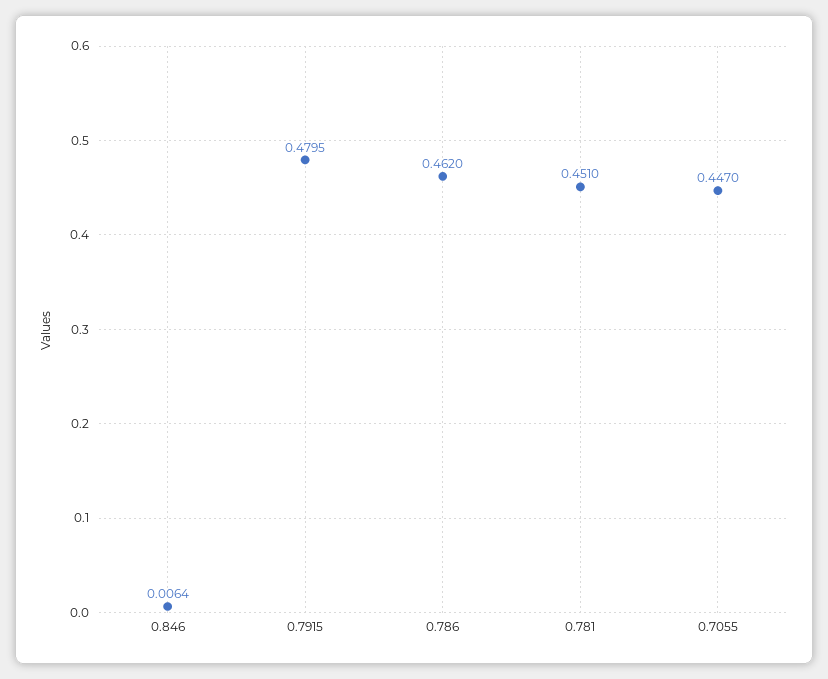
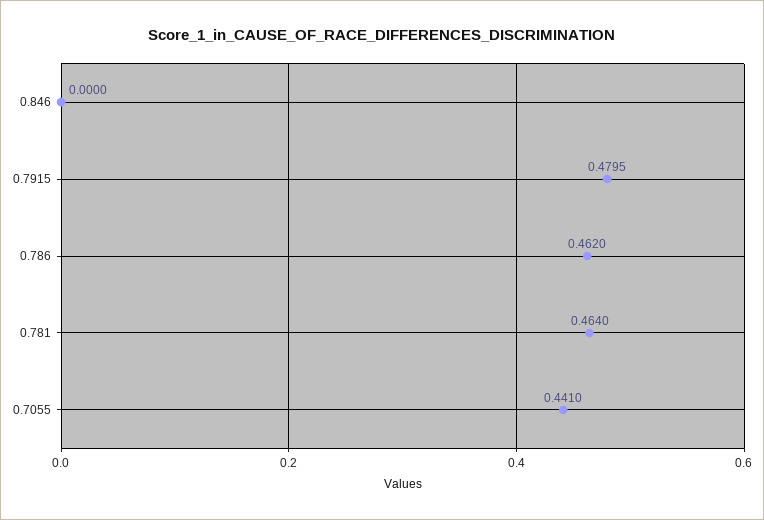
  {
-   "0.846": 0.0064,
+   "0.846": 0,
    "0.7915": 0.4795,
    "0.786": 0.462,
-   "0.781": 0.451,
+   "0.781": 0.464,
-   "0.7055": 0.447
+   "0.7055": 0.441
  }

